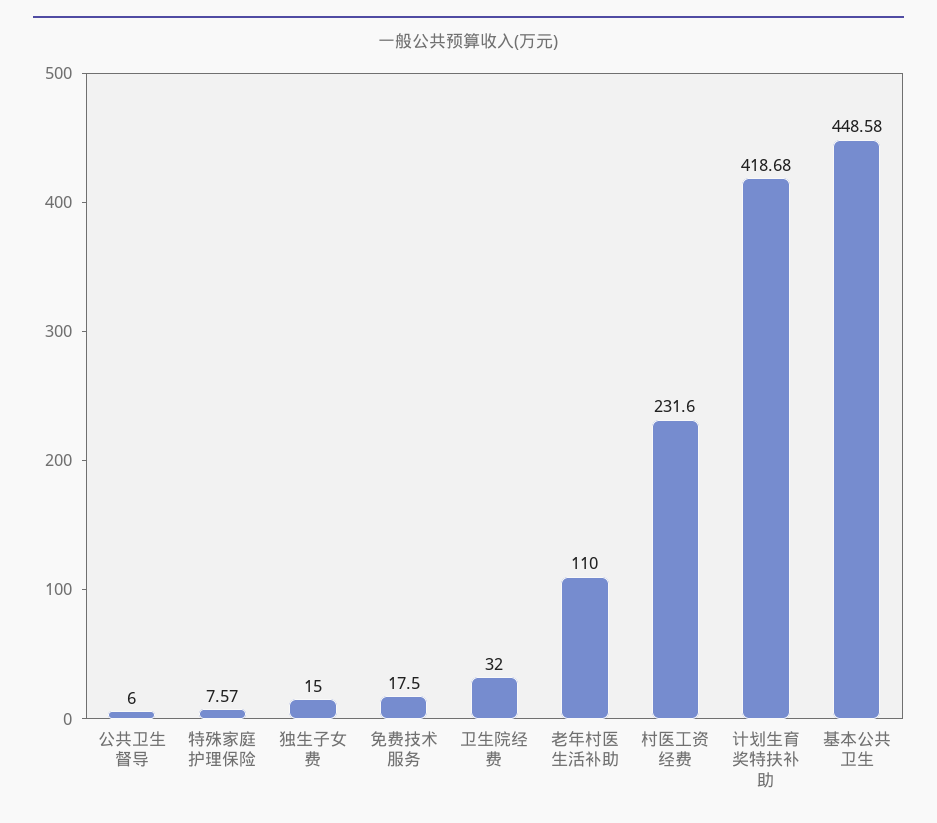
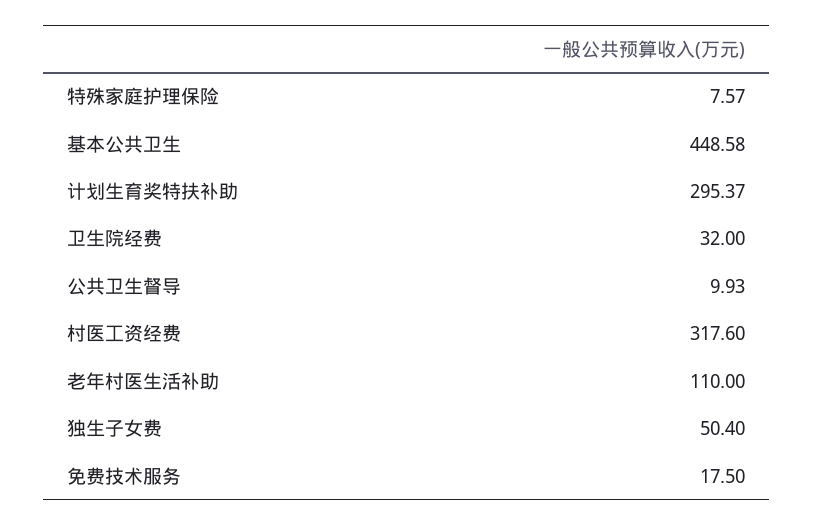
  {
-   "公共卫生督导": 6,
+   "公共卫生督导": 9.93,
    "特殊家庭护理保险": 7.57,
-   "独生子女费": 15,
+   "独生子女费": 50.4,
    "免费技术服务": 17.5,
    "卫生院经费": 32,
    "老年村医生活补助": 110,
-   "村医工资经费": 231.6,
+   "村医工资经费": 317.6,
-   "计划生育奖特扶补助": 418.68,
+   "计划生育奖特扶补助": 295.37,
    "基本公共卫生": 448.58
  }

